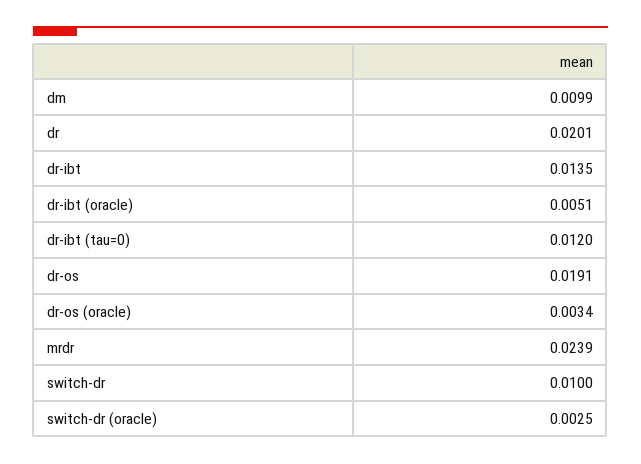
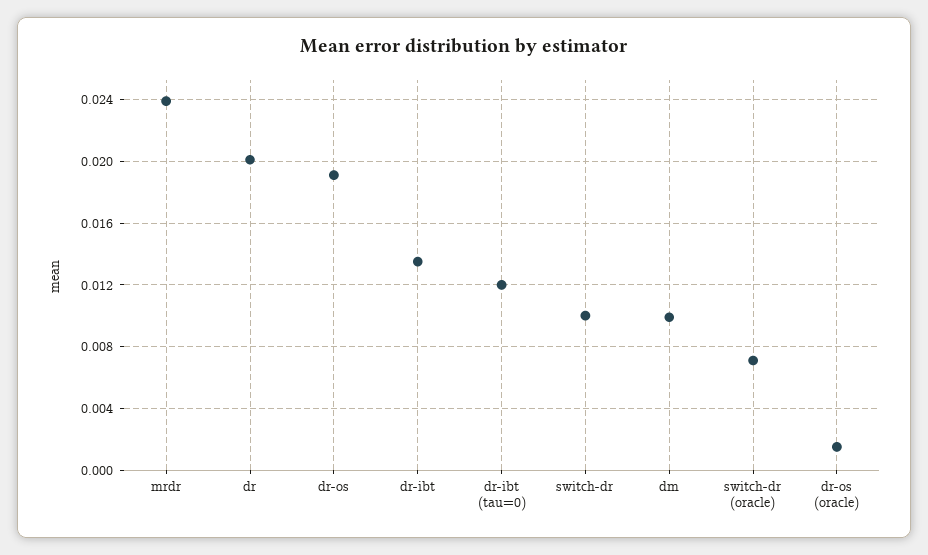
  {
    "dm": 0.0099,
    "dr": 0.0201,
    "dr-ibt": 0.0135,
-   "dr-ibt (oracle)": 0.0051,
    "dr-ibt (tau=0)": 0.012,
    "dr-os": 0.0191,
-   "dr-os (oracle)": 0.0034,
+   "dr-os (oracle)": 0.0015,
    "mrdr": 0.0239,
    "switch-dr": 0.01,
-   "switch-dr (oracle)": 0.0025
+   "switch-dr (oracle)": 0.007
  }

